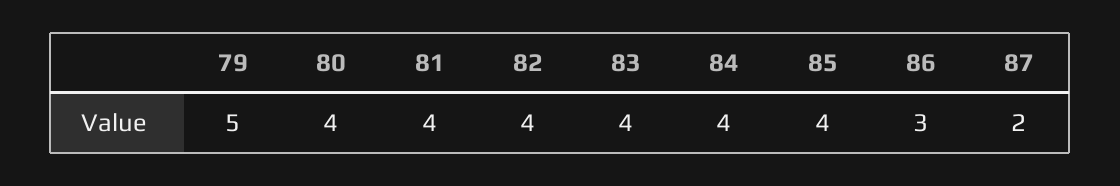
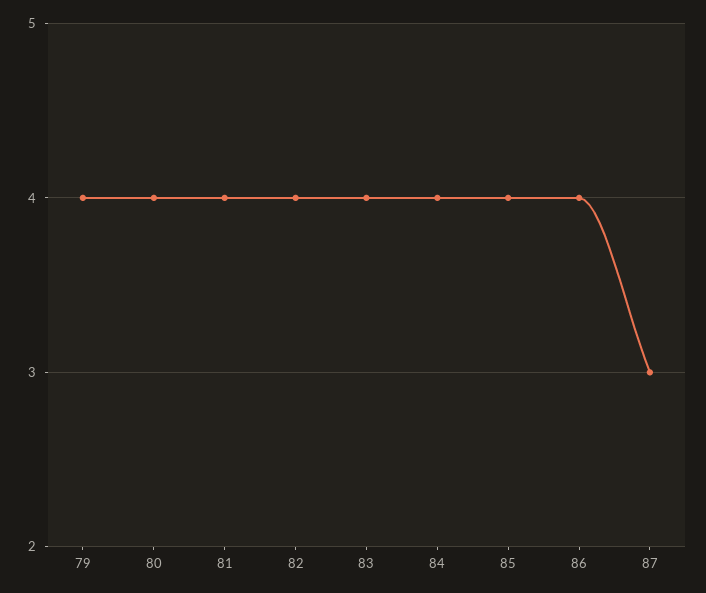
  {
-   "79": 5,
+   "79": 4,
    "80": 4,
    "81": 4,
    "82": 4,
    "83": 4,
    "84": 4,
    "85": 4,
-   "86": 3,
+   "86": 4,
-   "87": 2
+   "87": 3
  }

